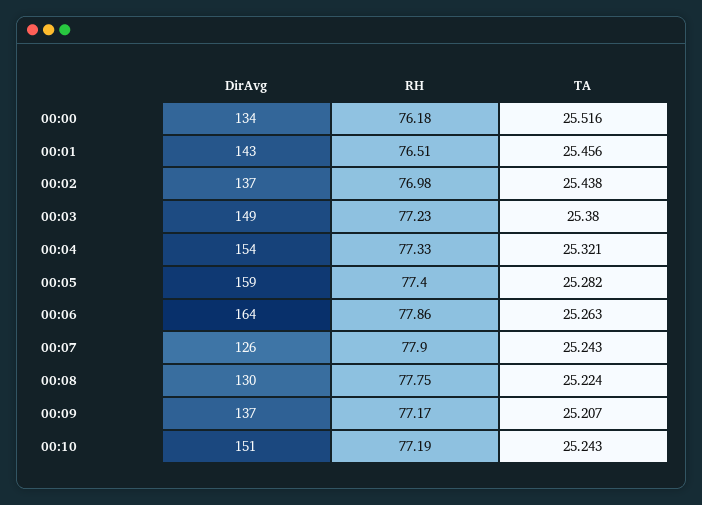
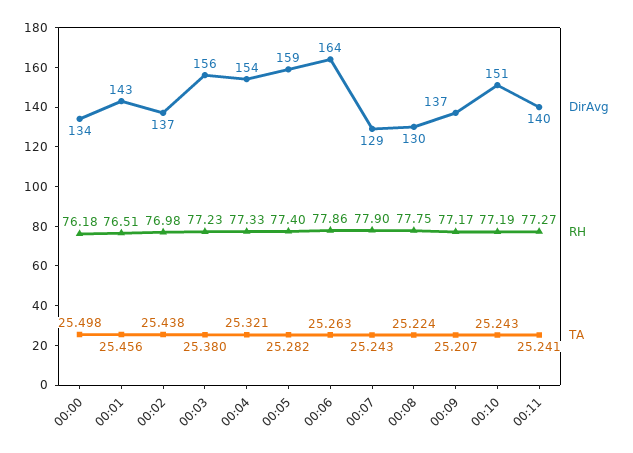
  {
    "DirAvg": {
      "00:00": 134,
      "00:01": 143,
      "00:02": 137,
-     "00:03": 149,
+     "00:03": 156,
      "00:04": 154,
      "00:05": 159,
      "00:06": 164,
-     "00:07": 126,
+     "00:07": 129,
      "00:08": 130,
      "00:09": 137,
-     "00:10": 151
+     "00:10": 151,
+     "00:11": 140
    },
    "RH": {
      "00:00": 76.18,
      "00:01": 76.51,
      "00:02": 76.98,
      "00:03": 77.23,
      "00:04": 77.33,
      "00:05": 77.4,
      "00:06": 77.86,
      "00:07": 77.9,
      "00:08": 77.75,
      "00:09": 77.17,
-     "00:10": 77.19
+     "00:10": 77.19,
+     "00:11": 77.27
    },
    "TA": {
-     "00:00": 25.516,
+     "00:00": 25.498,
      "00:01": 25.456,
      "00:02": 25.438,
      "00:03": 25.38,
      "00:04": 25.321,
      "00:05": 25.282,
      "00:06": 25.263,
      "00:07": 25.243,
      "00:08": 25.224,
      "00:09": 25.207,
-     "00:10": 25.243
+     "00:10": 25.243,
+     "00:11": 25.241
    }
  }

